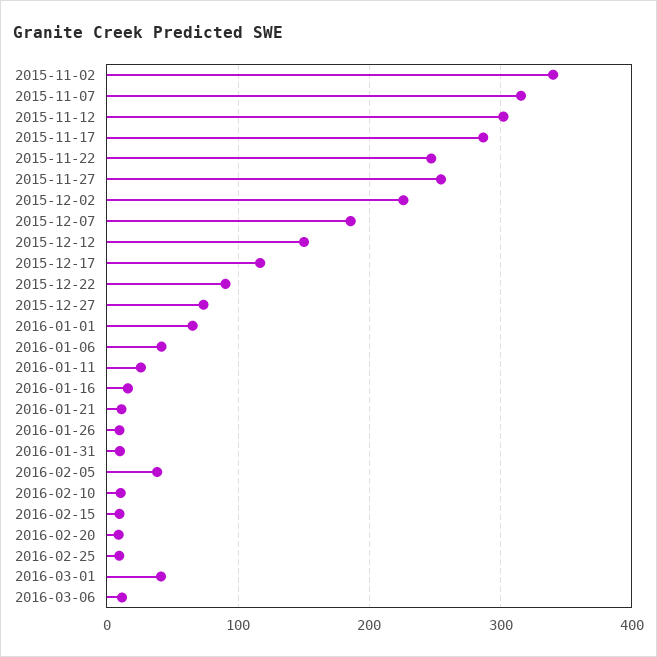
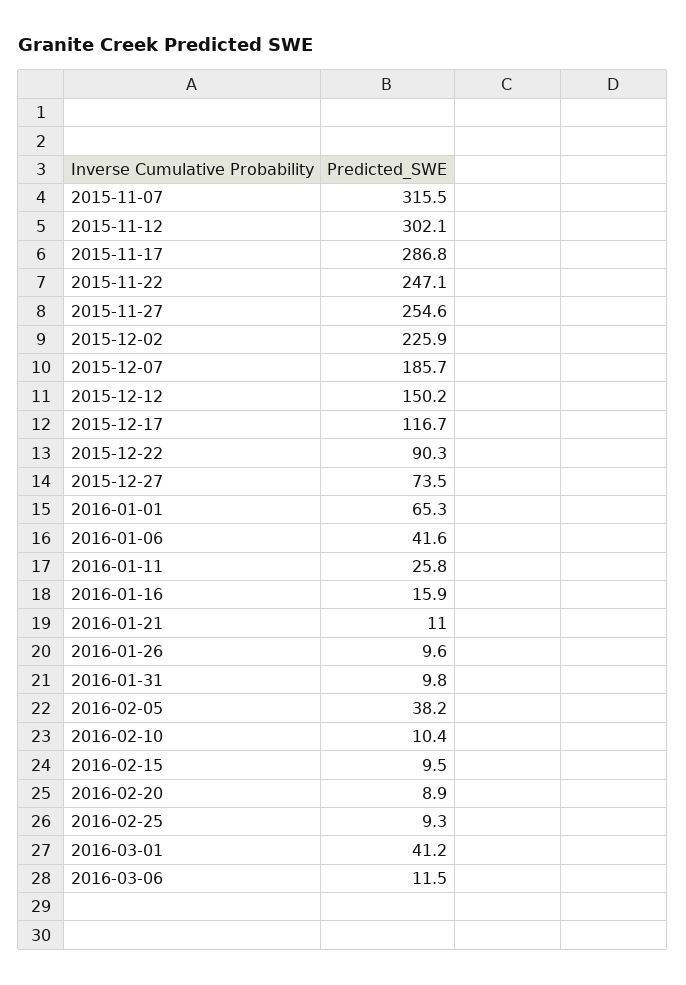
  {
-   "2015-11-02": 340,
    "2015-11-07": 315.5,
    "2015-11-12": 302.1,
    "2015-11-17": 286.8,
    "2015-11-22": 247.1,
    "2015-11-27": 254.6,
    "2015-12-02": 225.9,
    "2015-12-07": 185.7,
    "2015-12-12": 150.2,
    "2015-12-17": 116.7,
    "2015-12-22": 90.3,
    "2015-12-27": 73.5,
    "2016-01-01": 65.3,
    "2016-01-06": 41.6,
    "2016-01-11": 25.8,
    "2016-01-16": 15.9,
    "2016-01-21": 11,
    "2016-01-26": 9.6,
    "2016-01-31": 9.8,
    "2016-02-05": 38.2,
    "2016-02-10": 10.4,
    "2016-02-15": 9.5,
    "2016-02-20": 8.9,
    "2016-02-25": 9.3,
    "2016-03-01": 41.2,
    "2016-03-06": 11.5
  }

